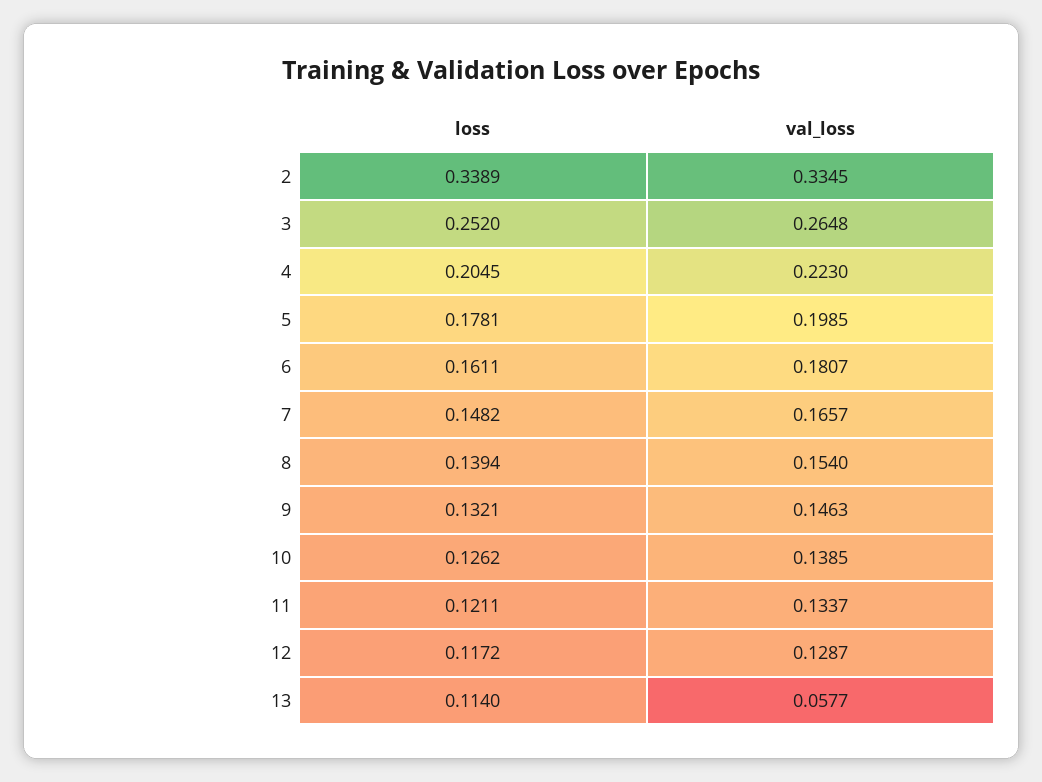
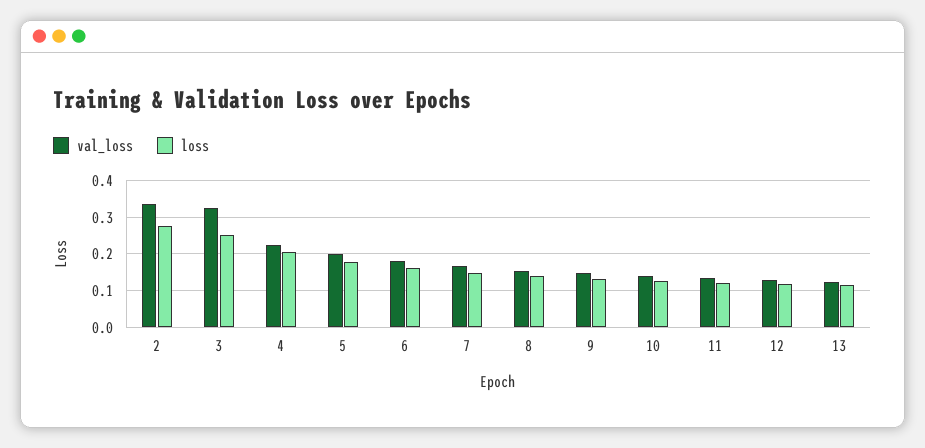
  {
    "loss": {
-     "2": 0.3389,
+     "2": 0.28,
      "3": 0.252,
      "4": 0.2045,
      "5": 0.1781,
      "6": 0.1611,
      "7": 0.1482,
      "8": 0.1394,
      "9": 0.1321,
      "10": 0.1262,
      "11": 0.1211,
      "12": 0.1172,
      "13": 0.114
    },
    "val_loss": {
      "2": 0.3345,
-     "3": 0.2648,
+     "3": 0.32,
      "4": 0.223,
      "5": 0.1985,
      "6": 0.1807,
      "7": 0.1657,
      "8": 0.154,
      "9": 0.1463,
      "10": 0.1385,
      "11": 0.1337,
      "12": 0.1287,
-     "13": 0.0577
+     "13": 0.12
    }
  }

